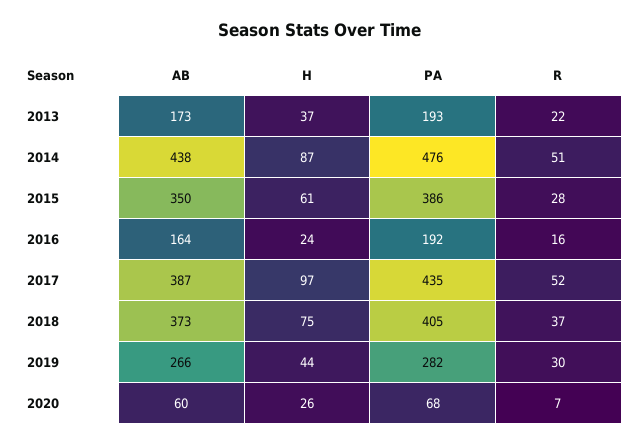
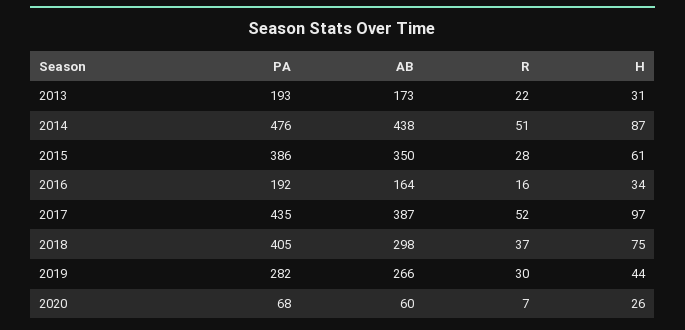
  {
    "AB": {
      "2013": 173,
      "2014": 438,
      "2015": 350,
      "2016": 164,
      "2017": 387,
-     "2018": 373,
+     "2018": 298,
      "2019": 266,
      "2020": 60
    },
    "H": {
-     "2013": 37,
+     "2013": 31,
      "2014": 87,
      "2015": 61,
-     "2016": 24,
+     "2016": 34,
      "2017": 97,
      "2018": 75,
      "2019": 44,
      "2020": 26
    },
    "PA": {
      "2013": 193,
      "2014": 476,
      "2015": 386,
      "2016": 192,
      "2017": 435,
      "2018": 405,
      "2019": 282,
      "2020": 68
    },
    "R": {
      "2013": 22,
      "2014": 51,
      "2015": 28,
      "2016": 16,
      "2017": 52,
      "2018": 37,
      "2019": 30,
      "2020": 7
    }
  }

